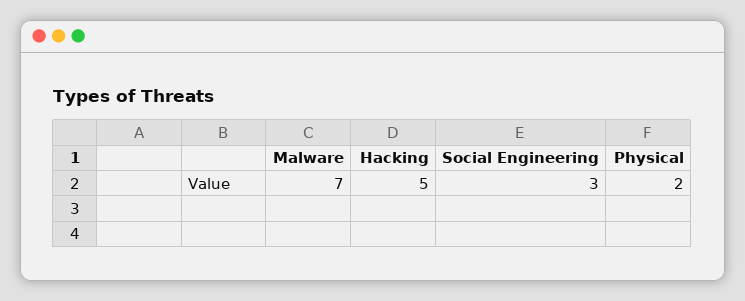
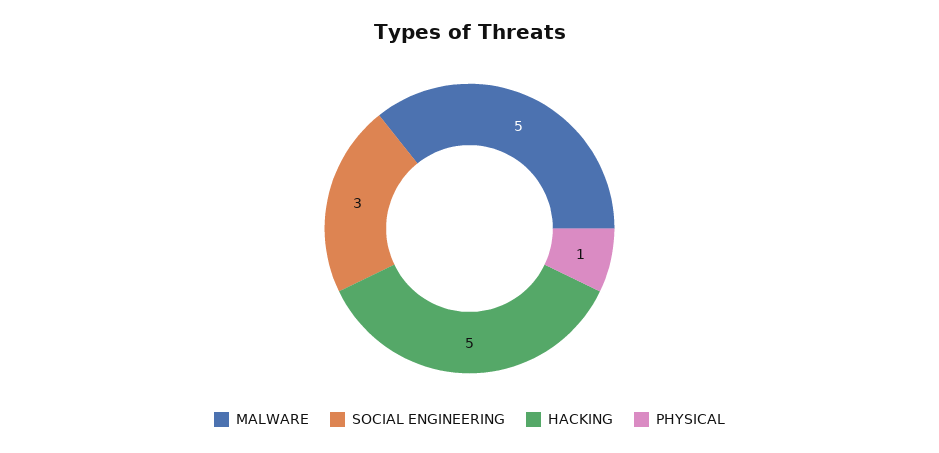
  {
-   "Malware": 7,
+   "Malware": 5,
    "Hacking": 5,
    "Social Engineering": 3,
-   "Physical": 2
+   "Physical": 1
  }

